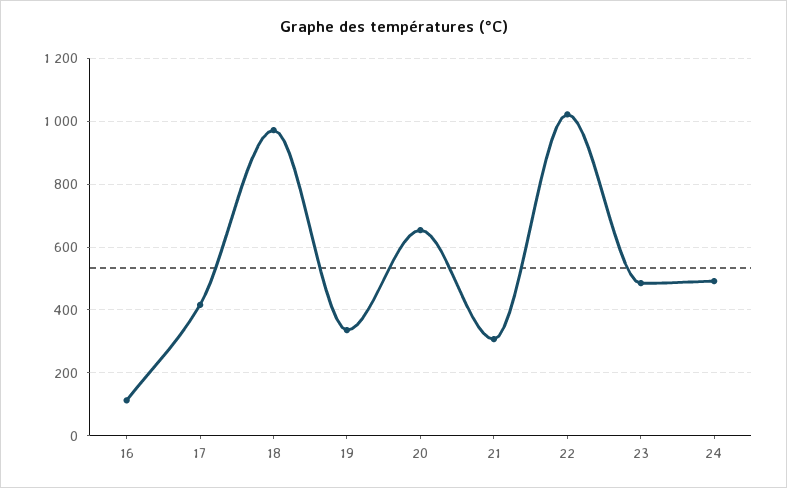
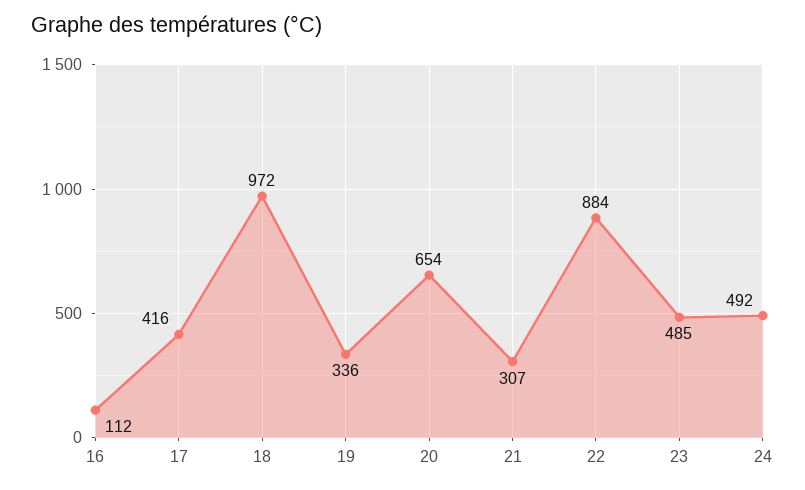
  {
    "16": 112,
    "17": 416,
    "18": 972,
    "19": 336,
    "20": 654,
    "21": 307,
-   "22": 1020,
+   "22": 884,
    "23": 485,
    "24": 492
  }

